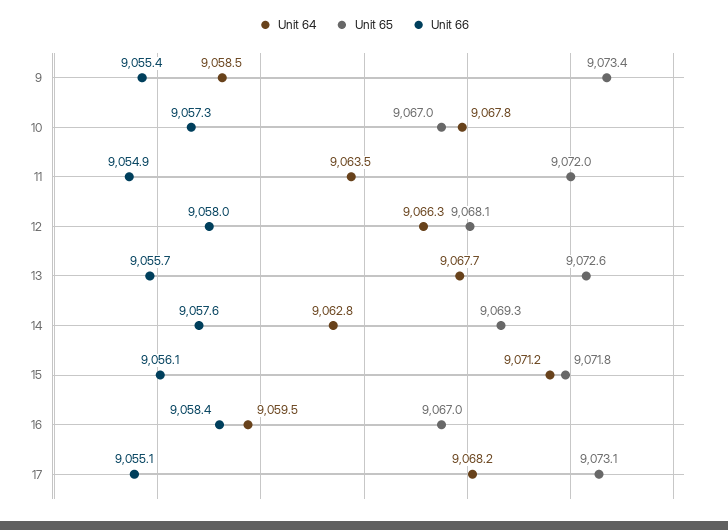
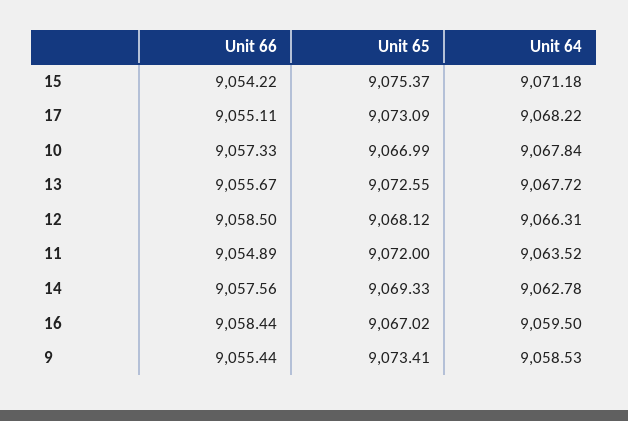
  {
    "Unit 64": {
      "9": 9058.53,
      "10": 9067.84,
      "11": 9063.52,
      "12": 9066.31,
      "13": 9067.72,
      "14": 9062.78,
      "15": 9071.18,
      "16": 9059.5,
      "17": 9068.22
    },
    "Unit 65": {
      "9": 9073.41,
      "10": 9066.99,
      "11": 9072,
      "12": 9068.12,
      "13": 9072.55,
      "14": 9069.33,
-     "15": 9071.8,
+     "15": 9075.37,
      "16": 9067.02,
      "17": 9073.09
    },
    "Unit 66": {
      "9": 9055.44,
      "10": 9057.33,
      "11": 9054.89,
-     "12": 9058,
+     "12": 9058.5,
      "13": 9055.67,
      "14": 9057.56,
-     "15": 9056.1,
+     "15": 9054.22,
      "16": 9058.44,
      "17": 9055.11
    }
  }

